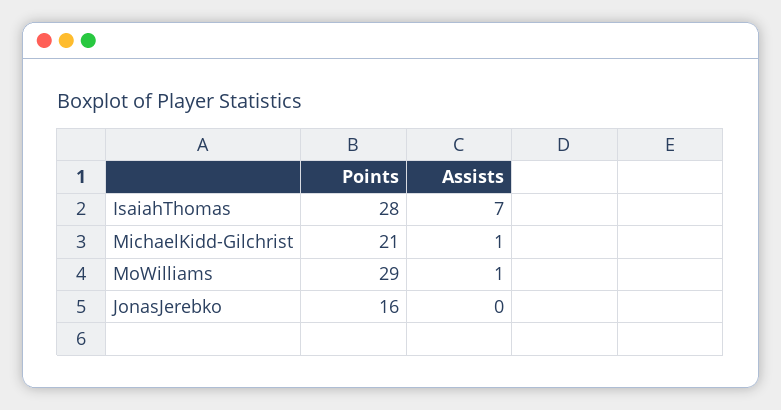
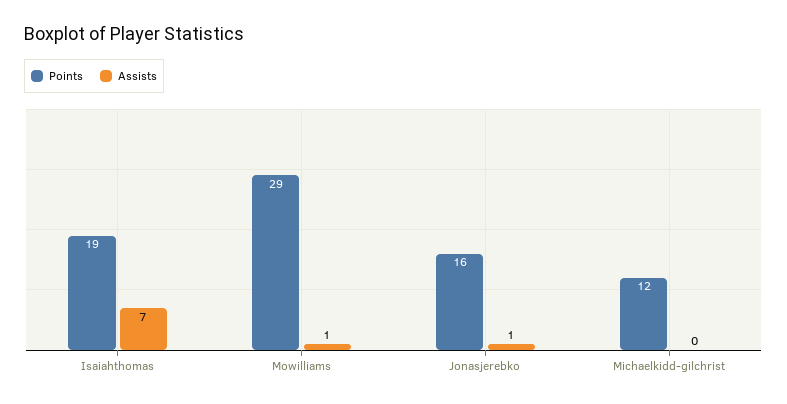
  {
    "Points": {
-     "IsaiahThomas": 28,
+     "IsaiahThomas": 19,
-     "MichaelKidd-Gilchrist": 21,
+     "MichaelKidd-Gilchrist": 12,
      "MoWilliams": 29,
      "JonasJerebko": 16
    },
    "Assists": {
      "IsaiahThomas": 7,
-     "MichaelKidd-Gilchrist": 1,
+     "MichaelKidd-Gilchrist": 0,
      "MoWilliams": 1,
-     "JonasJerebko": 0
+     "JonasJerebko": 1
    }
  }

